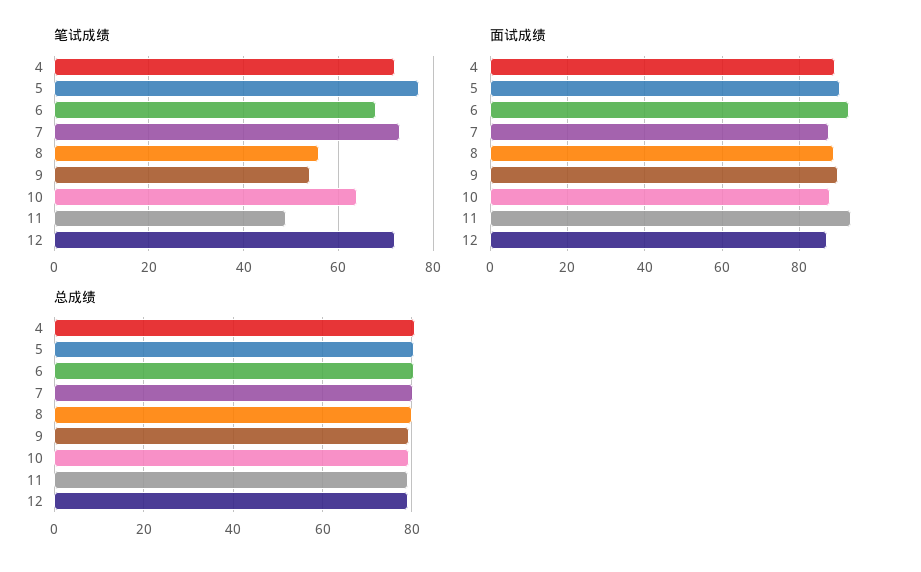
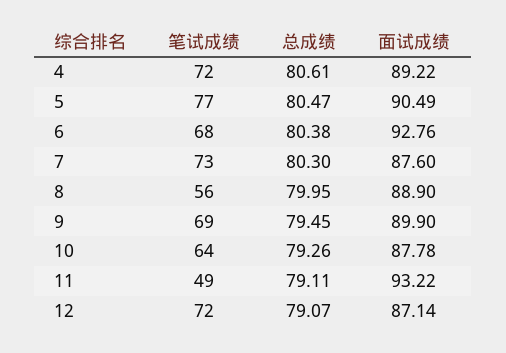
  {
    "笔试成绩": {
      "4": 72,
      "5": 77,
      "6": 68,
      "7": 73,
      "8": 56,
-     "9": 55,
+     "9": 69,
      "10": 64,
      "11": 49,
      "12": 72
    },
    "面试成绩": {
      "4": 89.22,
      "5": 90.49,
      "6": 92.76,
      "7": 87.6,
      "8": 88.9,
      "9": 89.9,
      "10": 87.78,
      "11": 93.22,
      "12": 87.14
    },
    "总成绩": {
      "4": 80.61,
      "5": 80.47,
      "6": 80.38,
      "7": 80.3,
      "8": 79.95,
      "9": 79.45,
      "10": 79.26,
      "11": 79.11,
      "12": 79.07
    }
  }

